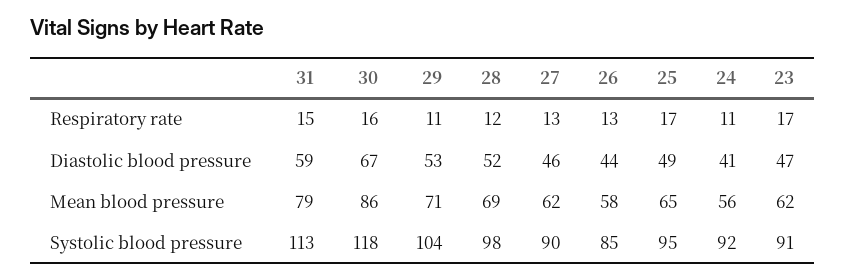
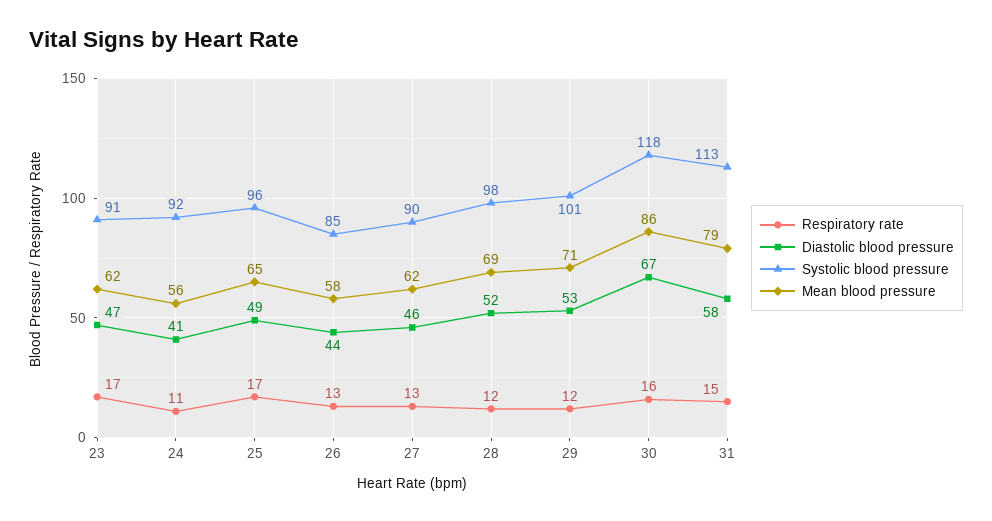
  {
    "Respiratory rate": {
      "31": 15,
      "30": 16,
-     "29": 11,
+     "29": 12,
      "28": 12,
      "27": 13,
      "26": 13,
      "25": 17,
      "24": 11,
      "23": 17
    },
    "Diastolic blood pressure": {
-     "31": 59,
+     "31": 58,
      "30": 67,
      "29": 53,
      "28": 52,
      "27": 46,
      "26": 44,
      "25": 49,
      "24": 41,
      "23": 47
    },
    "Mean blood pressure": {
      "31": 79,
      "30": 86,
      "29": 71,
      "28": 69,
      "27": 62,
      "26": 58,
      "25": 65,
      "24": 56,
      "23": 62
    },
    "Systolic blood pressure": {
      "31": 113,
      "30": 118,
-     "29": 104,
+     "29": 101,
      "28": 98,
      "27": 90,
      "26": 85,
-     "25": 95,
+     "25": 96,
      "24": 92,
      "23": 91
    }
  }

